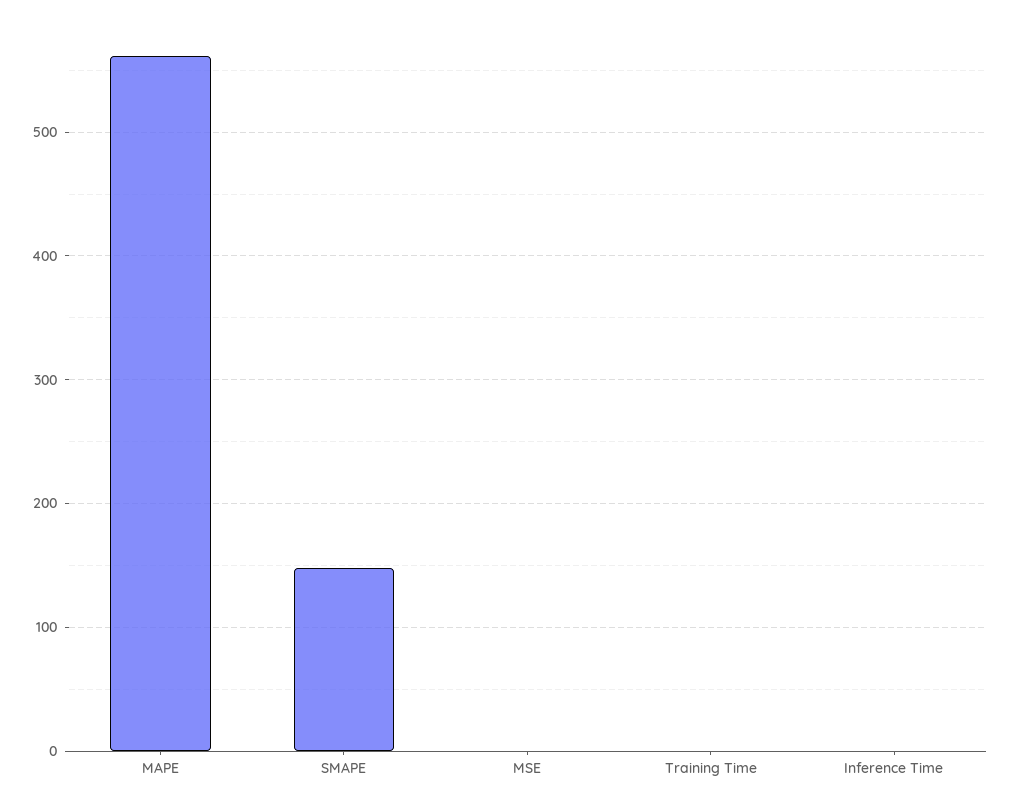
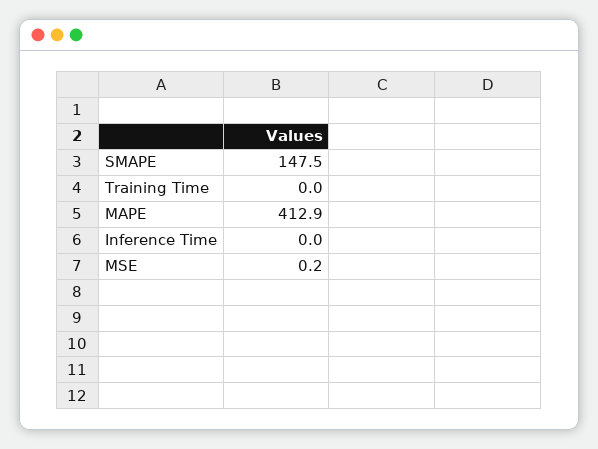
  {
-   "MAPE": 560,
+   "MAPE": 412.9,
    "SMAPE": 147.5,
    "MSE": 0.2,
    "Training Time": 0,
    "Inference Time": 0
  }

